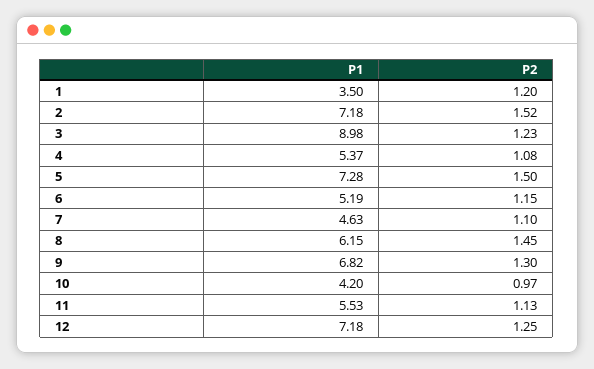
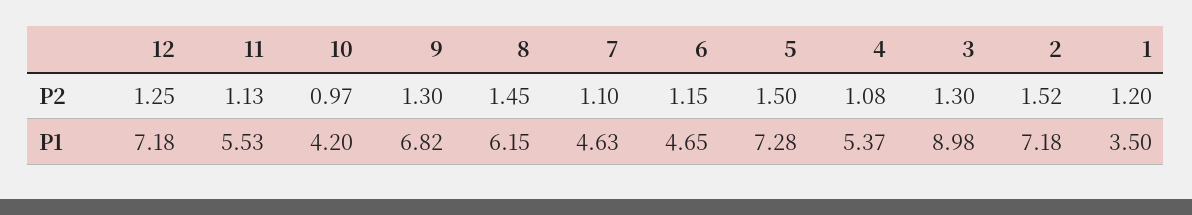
  {
    "P1": {
      "1": 3.5,
      "2": 7.18,
      "3": 8.98,
      "4": 5.37,
      "5": 7.28,
-     "6": 5.19,
+     "6": 4.65,
      "7": 4.63,
      "8": 6.15,
      "9": 6.82,
      "10": 4.2,
      "11": 5.53,
      "12": 7.18
    },
    "P2": {
      "1": 1.2,
      "2": 1.52,
-     "3": 1.23,
+     "3": 1.3,
      "4": 1.08,
      "5": 1.5,
      "6": 1.15,
      "7": 1.1,
      "8": 1.45,
      "9": 1.3,
      "10": 0.97,
      "11": 1.13,
      "12": 1.25
    }
  }

